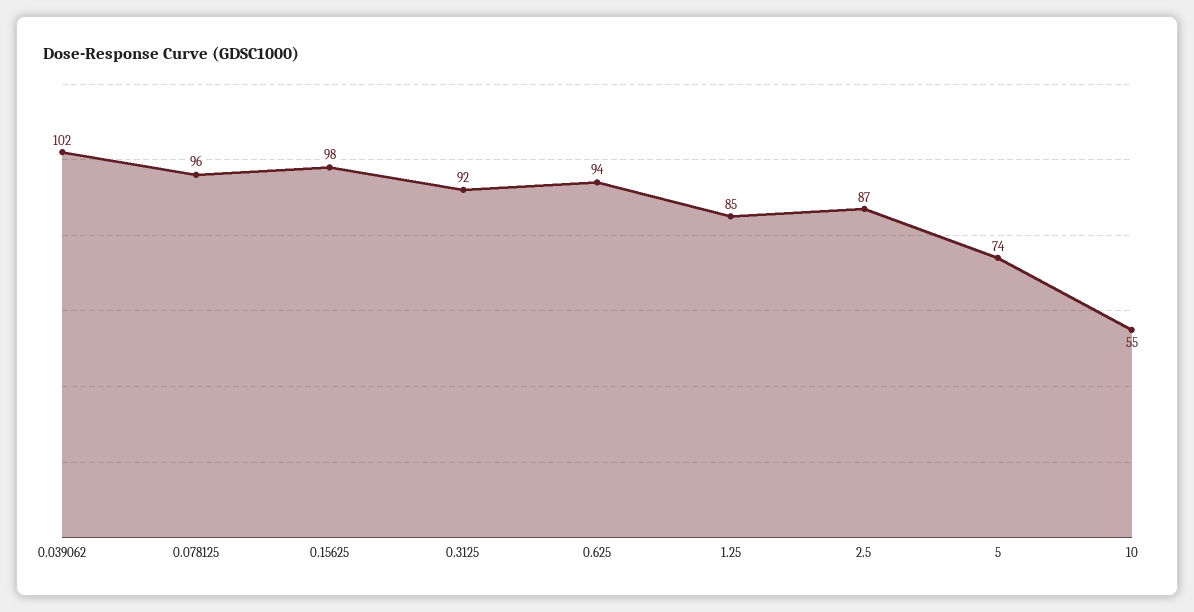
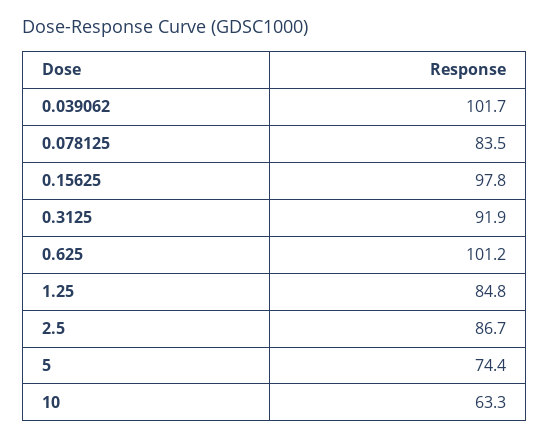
  {
    "0.039062": 101.7,
-   "0.078125": 96,
+   "0.078125": 83.5,
    "0.15625": 97.8,
    "0.3125": 91.9,
-   "0.625": 94,
+   "0.625": 101.2,
    "1.25": 84.8,
    "2.5": 86.7,
    "5": 74.4,
-   "10": 55
+   "10": 63.3
  }

